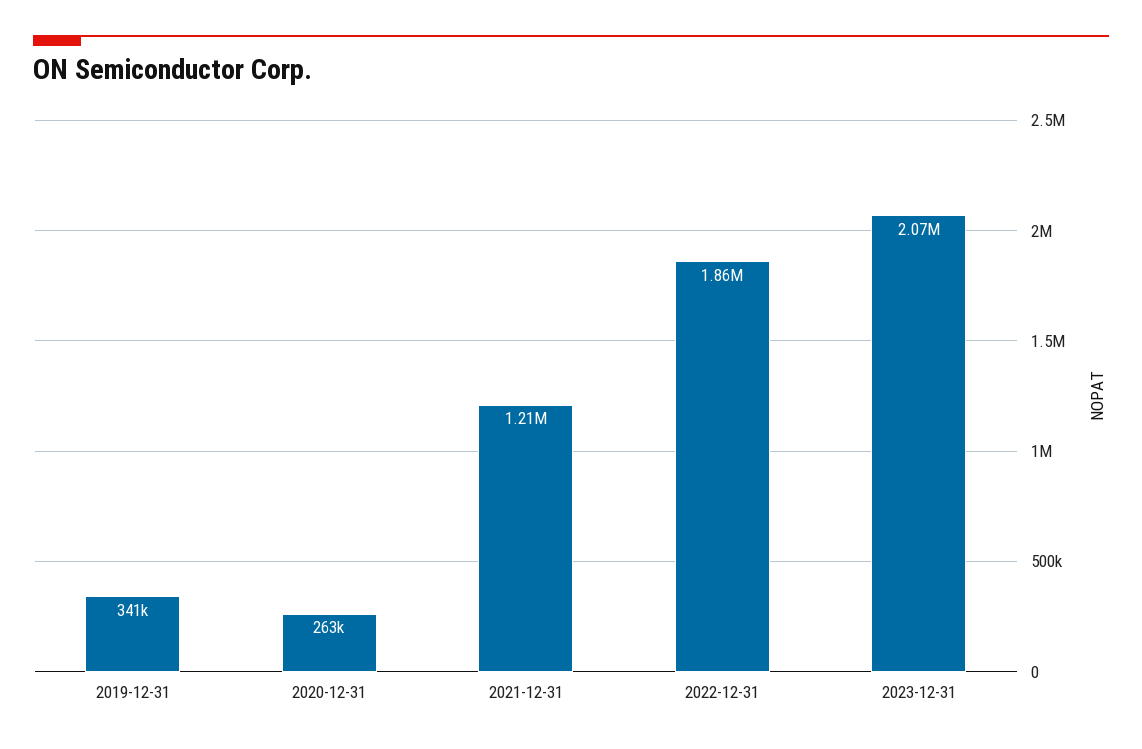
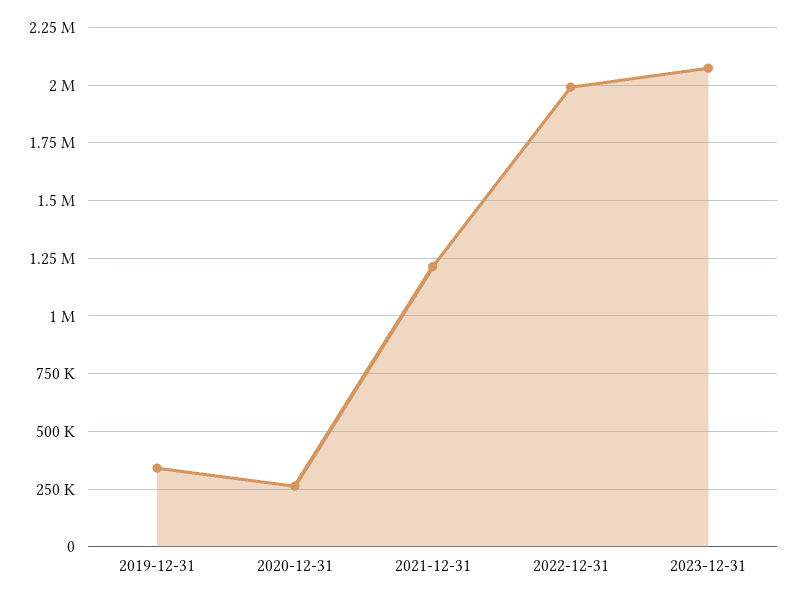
  {
    "2019-12-31": 341000,
    "2020-12-31": 263000,
    "2021-12-31": 1210000,
-   "2022-12-31": 1860000,
+   "2022-12-31": 2000000,
    "2023-12-31": 2070000
  }

